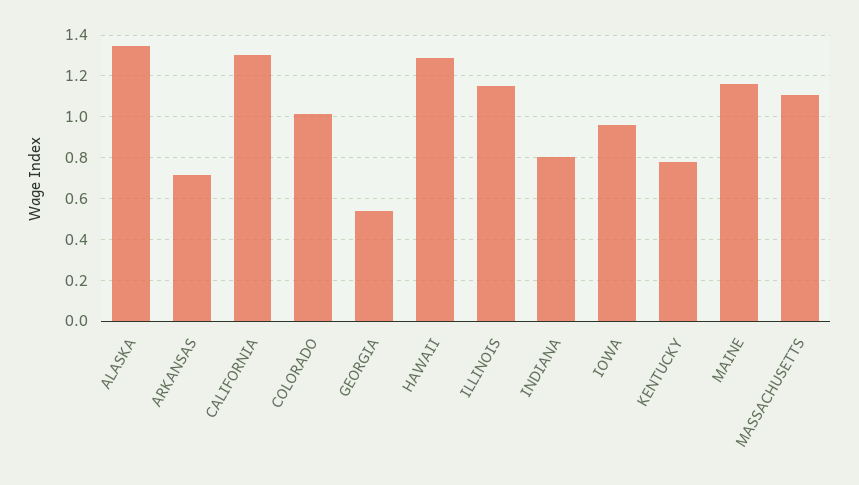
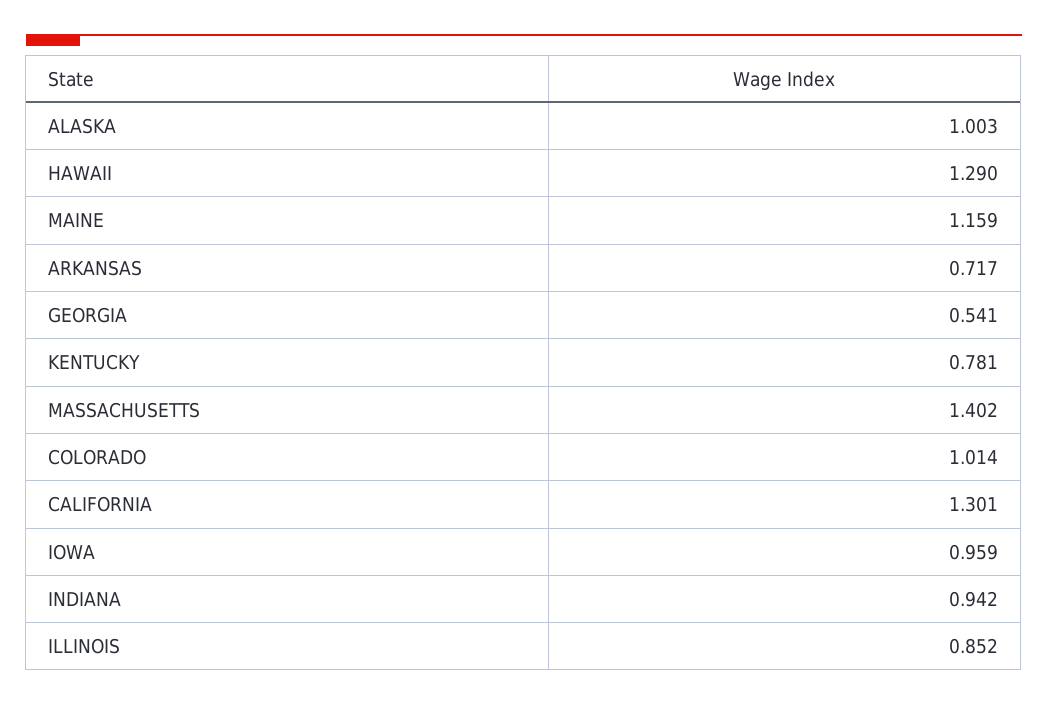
  {
-   "ALASKA": 1.35,
+   "ALASKA": 1.003,
    "ARKANSAS": 0.717,
    "CALIFORNIA": 1.301,
    "COLORADO": 1.014,
    "GEORGIA": 0.541,
    "HAWAII": 1.29,
-   "ILLINOIS": 1.15,
+   "ILLINOIS": 0.852,
-   "INDIANA": 0.8,
+   "INDIANA": 0.942,
    "IOWA": 0.959,
    "KENTUCKY": 0.781,
    "MAINE": 1.159,
-   "MASSACHUSETTS": 1.1
+   "MASSACHUSETTS": 1.402
  }

